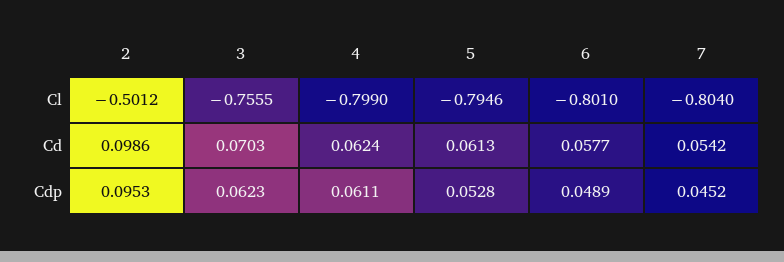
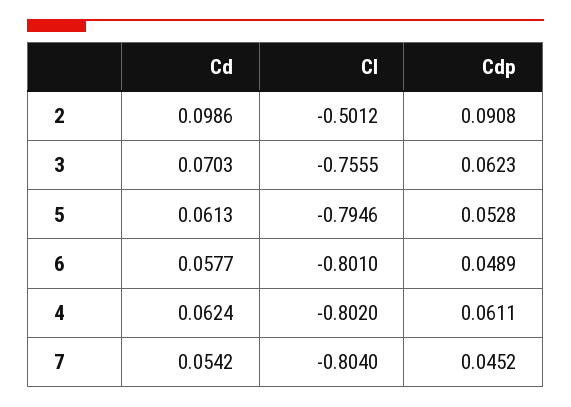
  {
    "2": {
      "Cl": -0.5012,
      "Cd": 0.0986,
-     "Cdp": 0.0953
+     "Cdp": 0.0908
    },
    "3": {
      "Cl": -0.7555,
      "Cd": 0.0703,
      "Cdp": 0.0623
    },
    "4": {
-     "Cl": -0.799,
+     "Cl": -0.802,
      "Cd": 0.0624,
      "Cdp": 0.0611
    },
    "5": {
      "Cl": -0.7946,
      "Cd": 0.0613,
      "Cdp": 0.0528
    },
    "6": {
      "Cl": -0.801,
      "Cd": 0.0577,
      "Cdp": 0.0489
    },
    "7": {
      "Cl": -0.804,
      "Cd": 0.0542,
      "Cdp": 0.0452
    }
  }

